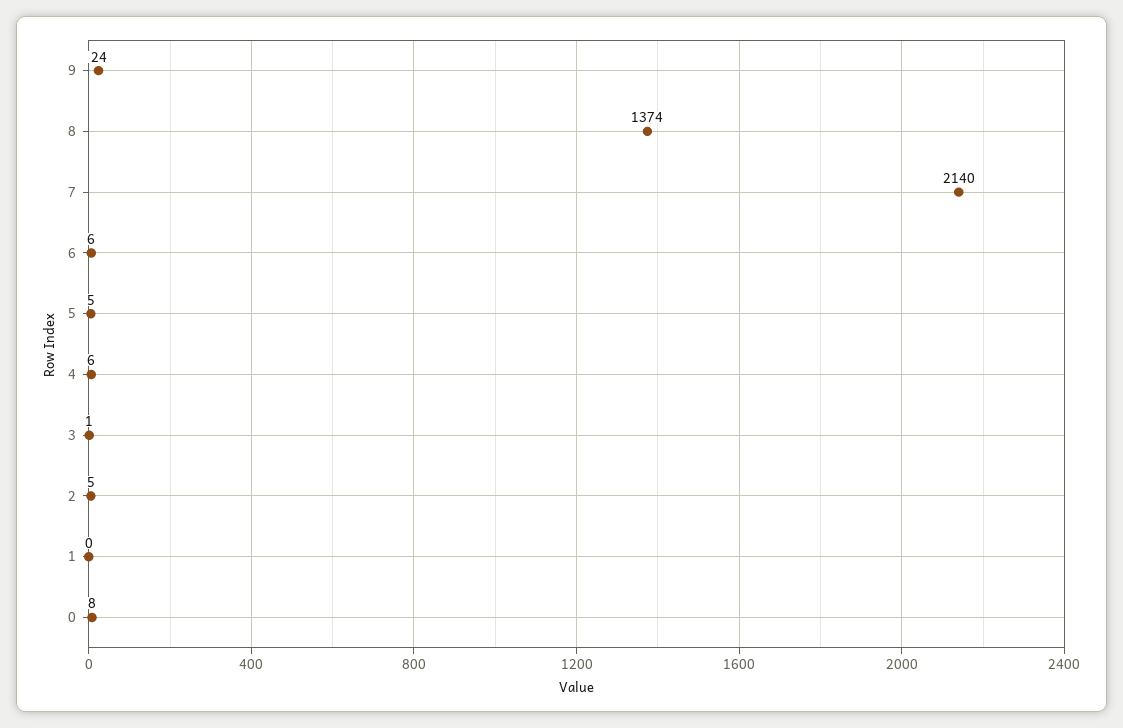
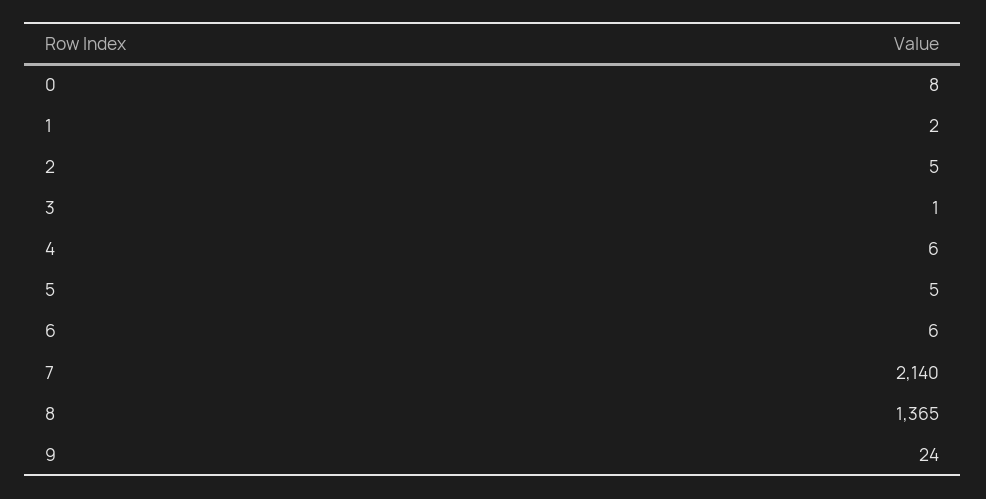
  {
    "9": 24,
-   "8": 1374,
+   "8": 1365,
    "7": 2140,
    "6": 6,
    "5": 5,
    "4": 6,
    "3": 1,
    "2": 5,
-   "1": 0,
+   "1": 2,
    "0": 8
  }

